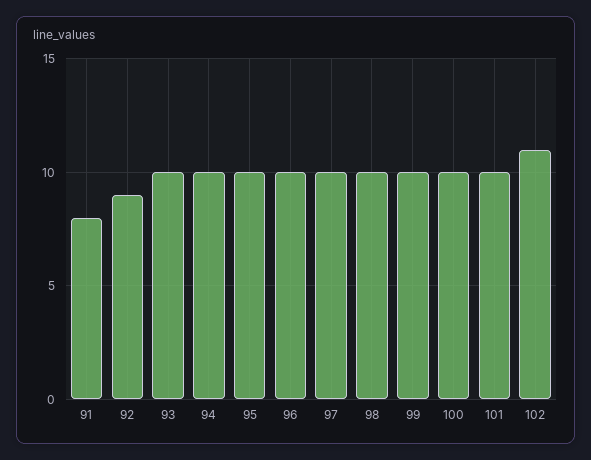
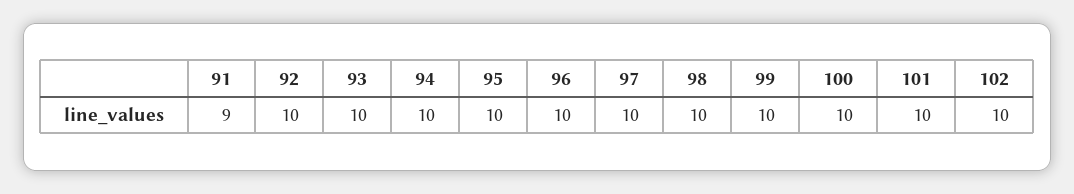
  {
-   "91": 8,
+   "91": 9,
-   "92": 9,
+   "92": 10,
    "93": 10,
    "94": 10,
    "95": 10,
    "96": 10,
    "97": 10,
    "98": 10,
    "99": 10,
    "100": 10,
    "101": 10,
-   "102": 11
+   "102": 10
  }

